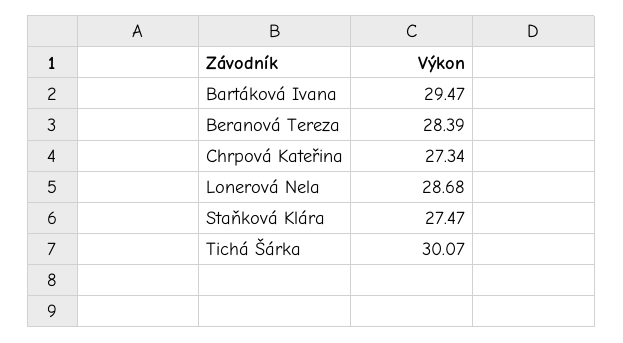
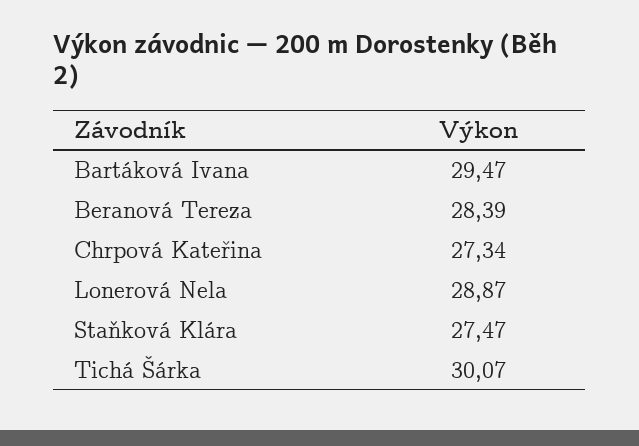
  {
    "Bartáková Ivana": 29.47,
    "Beranová Tereza": 28.39,
    "Chrpová Kateřina": 27.34,
-   "Lonerová Nela": 28.68,
+   "Lonerová Nela": 28.87,
    "Staňková Klára": 27.47,
    "Tichá Šárka": 30.07
  }

